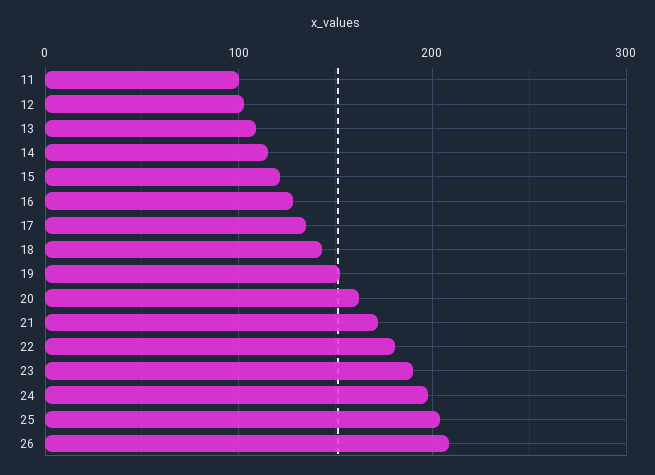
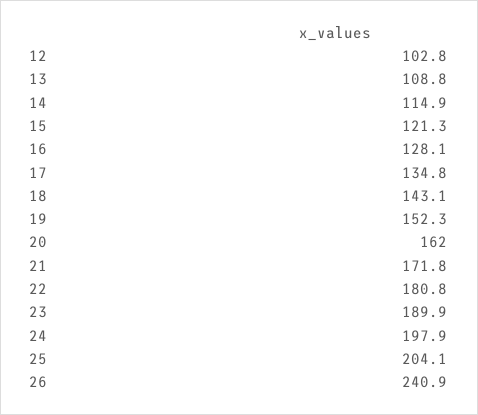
  {
-   "11": 100,
    "12": 102.8,
    "13": 108.8,
    "14": 114.9,
    "15": 121.3,
    "16": 128.1,
    "17": 134.8,
    "18": 143.1,
    "19": 152.3,
    "20": 162,
    "21": 171.8,
    "22": 180.8,
    "23": 189.9,
    "24": 197.9,
    "25": 204.1,
-   "26": 210
+   "26": 240.9
  }

